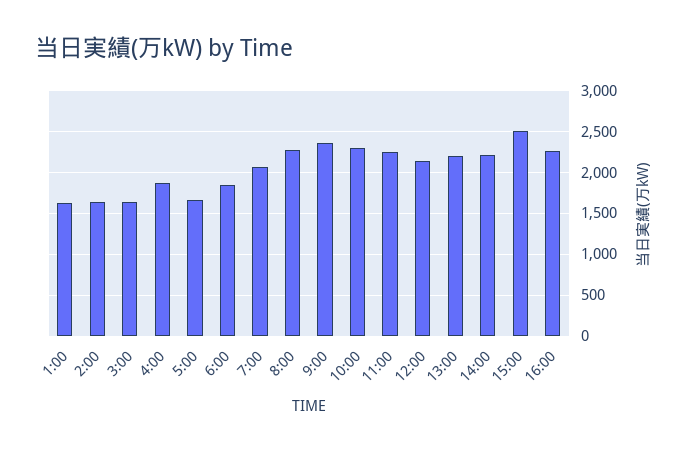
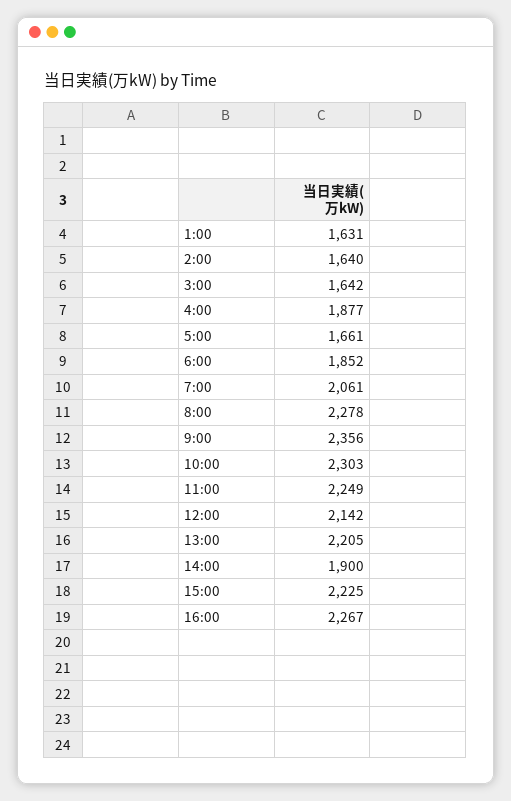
  {
    "1:00": 1631,
    "2:00": 1640,
    "3:00": 1642,
    "4:00": 1877,
    "5:00": 1661,
    "6:00": 1852,
    "7:00": 2061,
    "8:00": 2278,
    "9:00": 2356,
    "10:00": 2303,
    "11:00": 2249,
    "12:00": 2142,
    "13:00": 2205,
-   "14:00": 2200,
+   "14:00": 1900,
-   "15:00": 2500,
+   "15:00": 2225,
    "16:00": 2267
  }

